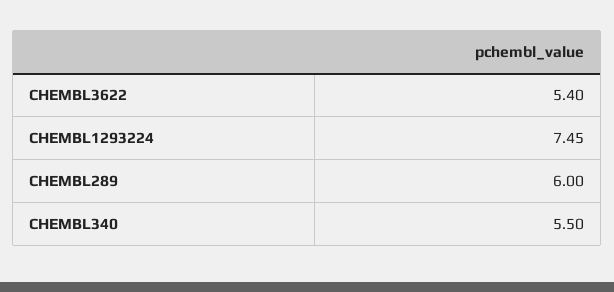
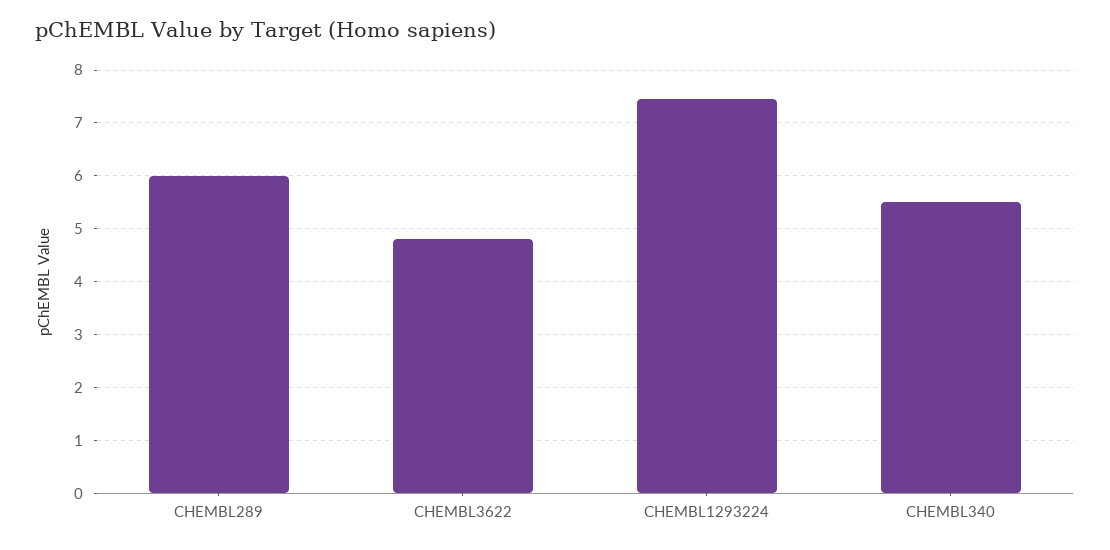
  {
-   "CHEMBL3622": 5.4,
+   "CHEMBL3622": 4.8,
    "CHEMBL1293224": 7.45,
    "CHEMBL289": 6,
    "CHEMBL340": 5.5
  }

